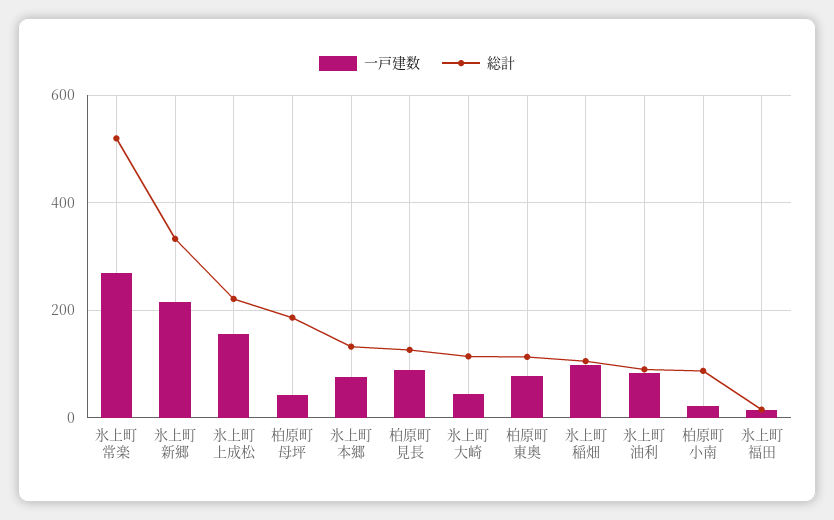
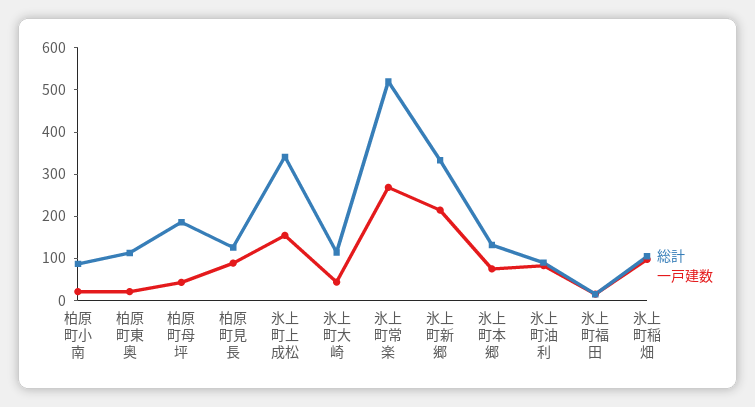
  {
    "一戸建数": {
      "氷上町常楽": 260,
      "氷上町新郷": 220,
      "氷上町上成松": 160,
      "柏原町母坪": 40,
      "氷上町本郷": 80,
      "柏原町見長": 80,
      "氷上町大崎": 40,
-     "柏原町東奥": 80,
+     "柏原町東奥": 20,
      "氷上町稲畑": 100,
      "氷上町油利": 80,
      "柏原町小南": 20,
      "氷上町福田": 20
    },
    "総計": {
      "氷上町常楽": 520,
      "氷上町新郷": 340,
-     "氷上町上成松": 220,
+     "氷上町上成松": 340,
      "柏原町母坪": 180,
      "氷上町本郷": 140,
      "柏原町見長": 120,
      "氷上町大崎": 120,
      "柏原町東奥": 120,
      "氷上町稲畑": 100,
      "氷上町油利": 100,
      "柏原町小南": 80,
      "氷上町福田": 20
    }
  }

